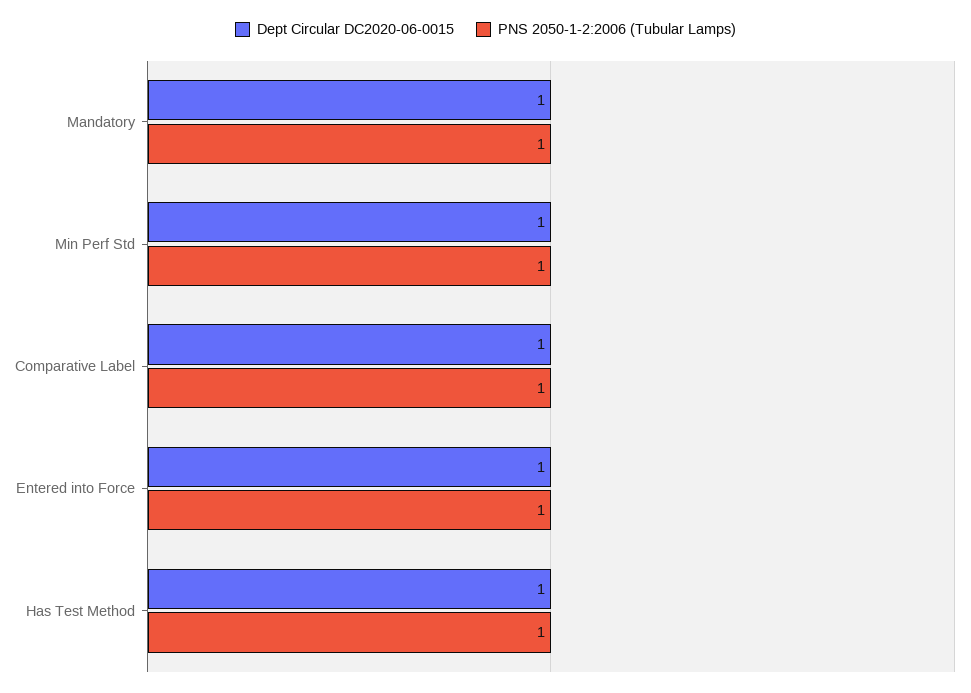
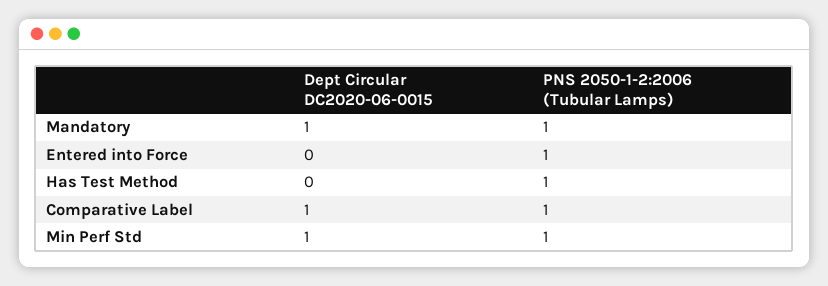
  {
    "Dept Circular DC2020-06-0015": {
      "Mandatory": 1,
      "Min Perf Std": 1,
      "Comparative Label": 1,
-     "Entered into Force": 1,
+     "Entered into Force": 0,
-     "Has Test Method": 1
+     "Has Test Method": 0
    },
    "PNS 2050-1-2:2006 (Tubular Lamps)": {
      "Mandatory": 1,
      "Min Perf Std": 1,
      "Comparative Label": 1,
      "Entered into Force": 1,
      "Has Test Method": 1
    }
  }

